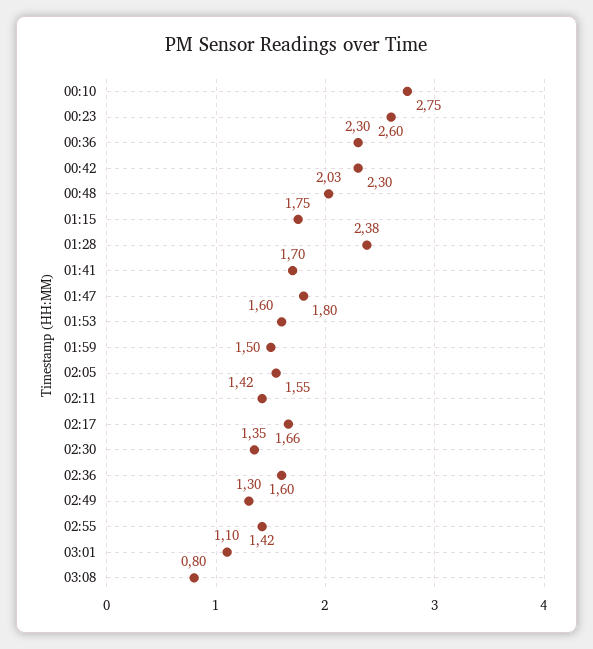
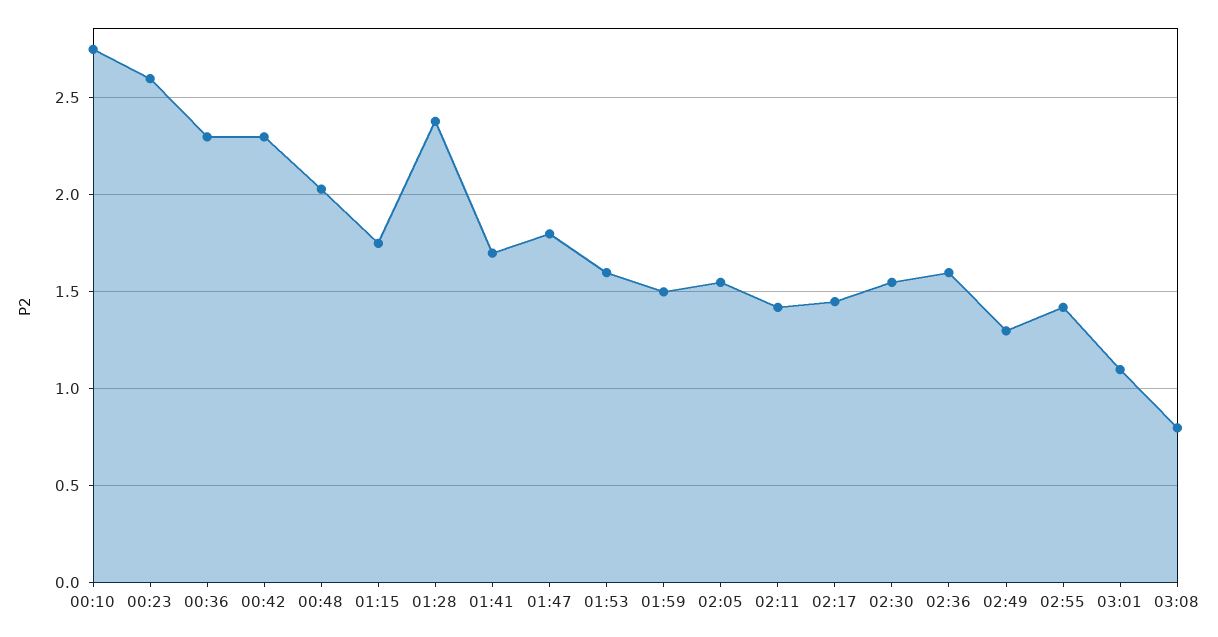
  {
    "00:10": 2.75,
    "00:23": 2.6,
    "00:36": 2.3,
    "00:42": 2.3,
    "00:48": 2.03,
    "01:15": 1.75,
    "01:28": 2.38,
    "01:41": 1.7,
    "01:47": 1.8,
    "01:53": 1.6,
    "01:59": 1.5,
    "02:05": 1.55,
    "02:11": 1.42,
-   "02:17": 1.66,
+   "02:17": 1.45,
-   "02:30": 1.35,
+   "02:30": 1.55,
    "02:36": 1.6,
    "02:49": 1.3,
    "02:55": 1.42,
    "03:01": 1.1,
    "03:08": 0.8
  }

